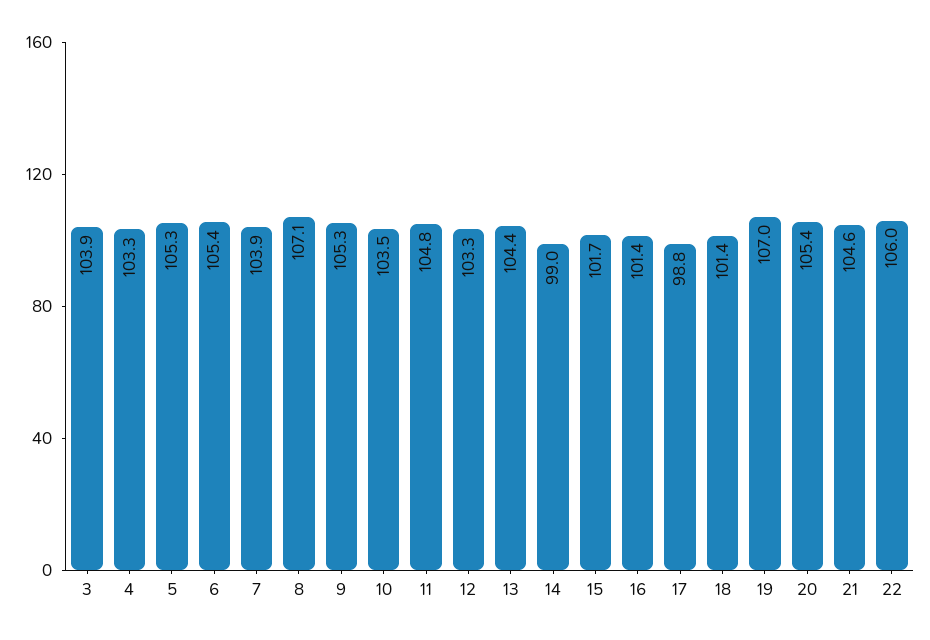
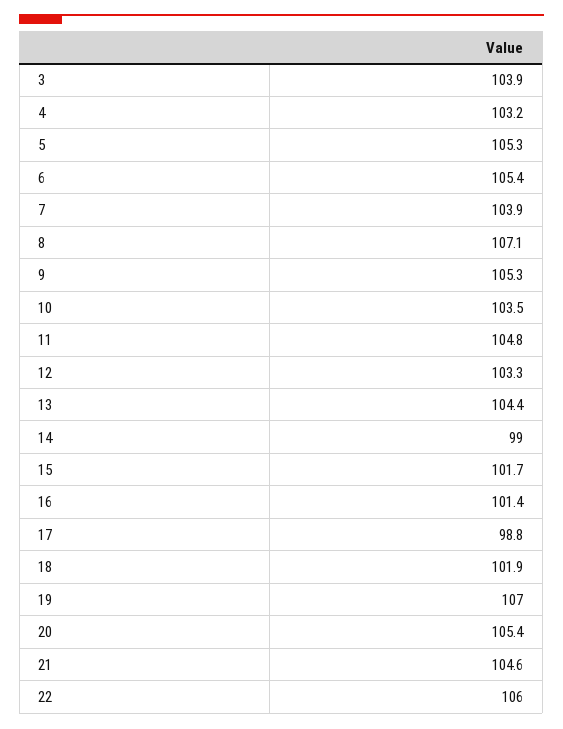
  {
    "3": 103.9,
-   "4": 103.3,
+   "4": 103.2,
    "5": 105.3,
    "6": 105.4,
    "7": 103.9,
    "8": 107.1,
    "9": 105.3,
    "10": 103.5,
    "11": 104.8,
    "12": 103.3,
    "13": 104.4,
    "14": 99,
    "15": 101.7,
    "16": 101.4,
    "17": 98.8,
-   "18": 101.4,
+   "18": 101.9,
    "19": 107,
    "20": 105.4,
    "21": 104.6,
    "22": 106
  }

